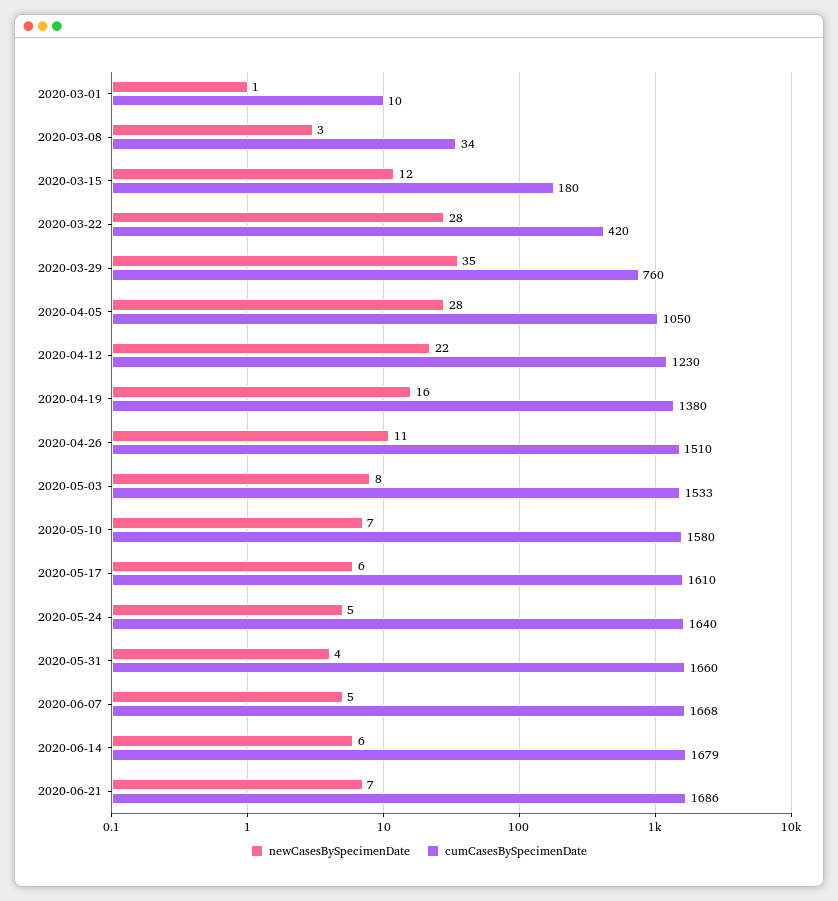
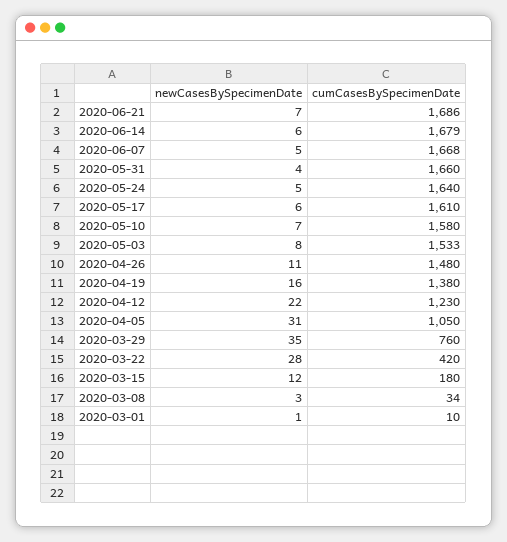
  {
    "newCasesBySpecimenDate": {
      "2020-03-01": 1,
      "2020-03-08": 3,
      "2020-03-15": 12,
      "2020-03-22": 28,
      "2020-03-29": 35,
-     "2020-04-05": 28,
+     "2020-04-05": 31,
      "2020-04-12": 22,
      "2020-04-19": 16,
      "2020-04-26": 11,
      "2020-05-03": 8,
      "2020-05-10": 7,
      "2020-05-17": 6,
      "2020-05-24": 5,
      "2020-05-31": 4,
      "2020-06-07": 5,
      "2020-06-14": 6,
      "2020-06-21": 7
    },
    "cumCasesBySpecimenDate": {
      "2020-03-01": 10,
      "2020-03-08": 34,
      "2020-03-15": 180,
      "2020-03-22": 420,
      "2020-03-29": 760,
      "2020-04-05": 1050,
      "2020-04-12": 1230,
      "2020-04-19": 1380,
-     "2020-04-26": 1510,
+     "2020-04-26": 1480,
      "2020-05-03": 1533,
      "2020-05-10": 1580,
      "2020-05-17": 1610,
      "2020-05-24": 1640,
      "2020-05-31": 1660,
      "2020-06-07": 1668,
      "2020-06-14": 1679,
      "2020-06-21": 1686
    }
  }

